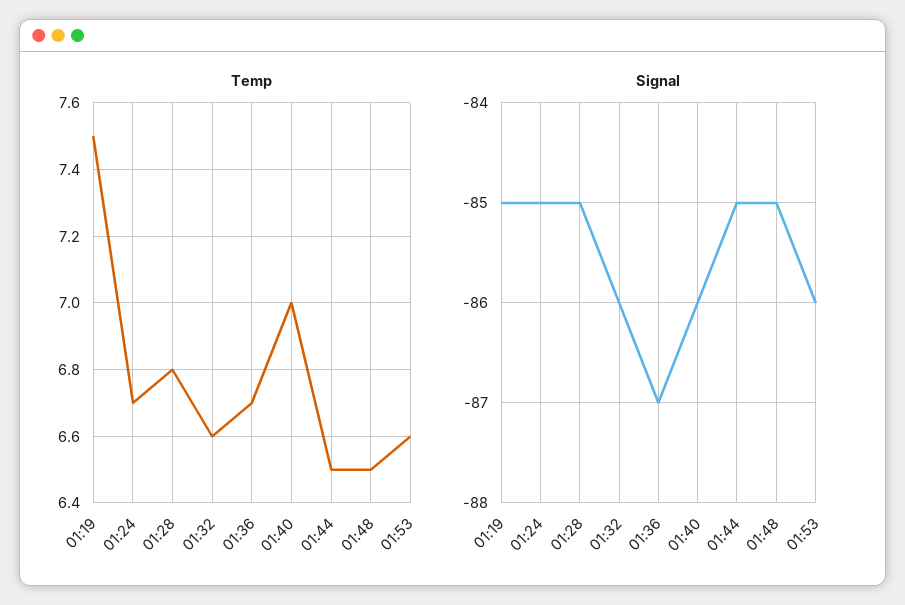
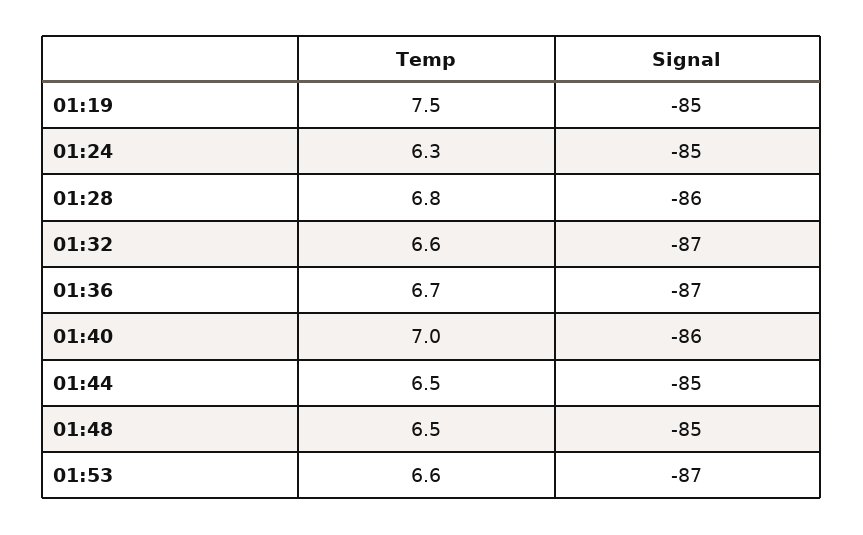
  {
    "Temp": {
      "01:19": 7.5,
-     "01:24": 6.7,
+     "01:24": 6.3,
      "01:28": 6.8,
      "01:32": 6.6,
      "01:36": 6.7,
      "01:40": 7,
      "01:44": 6.5,
      "01:48": 6.5,
      "01:53": 6.6
    },
    "Signal": {
      "01:19": -85,
      "01:24": -85,
-     "01:28": -85,
+     "01:28": -86,
-     "01:32": -86,
+     "01:32": -87,
      "01:36": -87,
      "01:40": -86,
      "01:44": -85,
      "01:48": -85,
-     "01:53": -86
+     "01:53": -87
    }
  }

